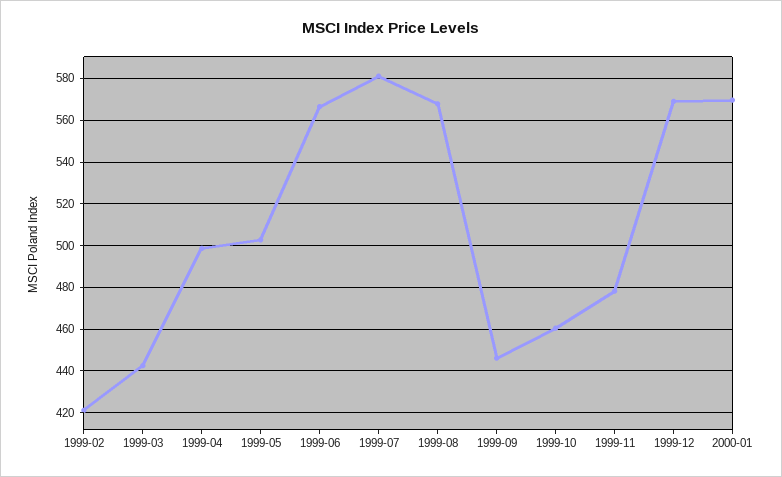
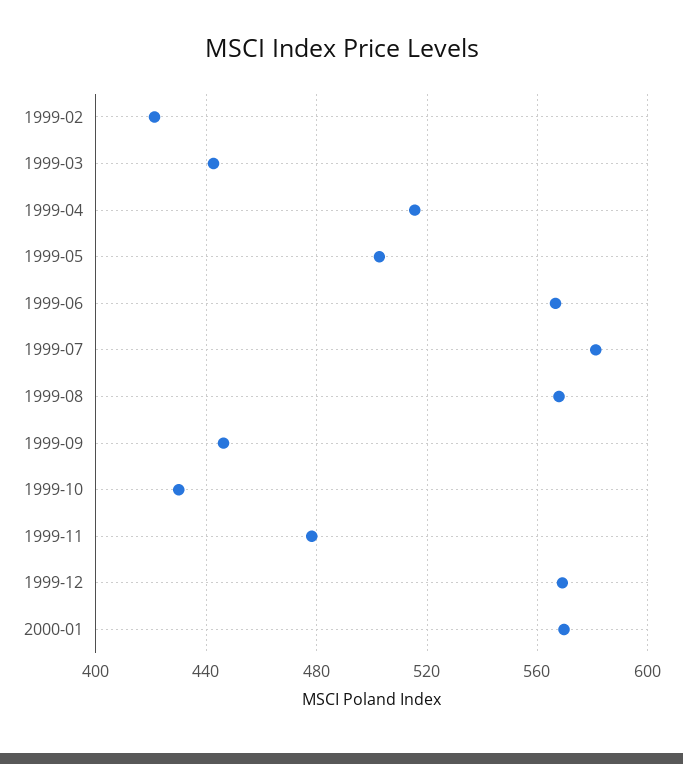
  {
    "1999-02": 420,
    "1999-03": 445,
-   "1999-04": 500,
+   "1999-04": 515,
    "1999-05": 505,
    "1999-06": 565,
    "1999-07": 580,
    "1999-08": 570,
    "1999-09": 445,
-   "1999-10": 460,
+   "1999-10": 430,
    "1999-11": 480,
    "1999-12": 570,
    "2000-01": 570
  }

